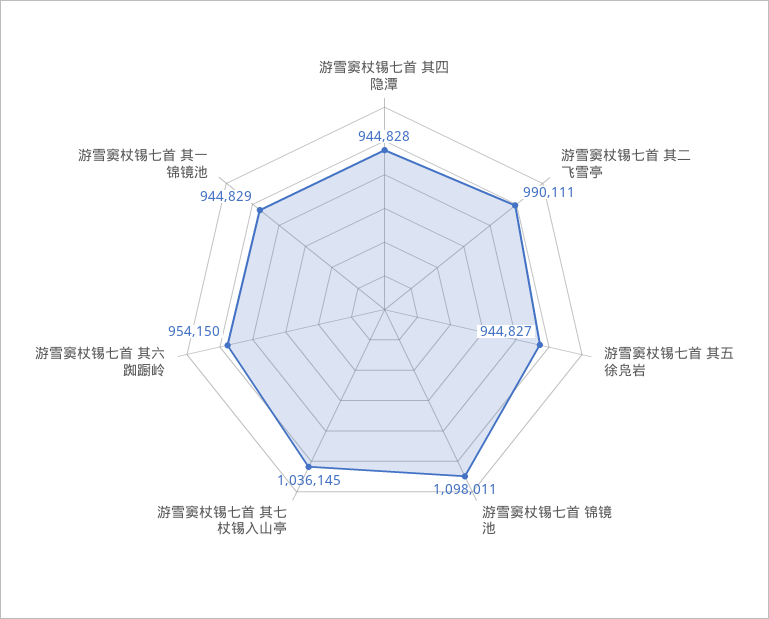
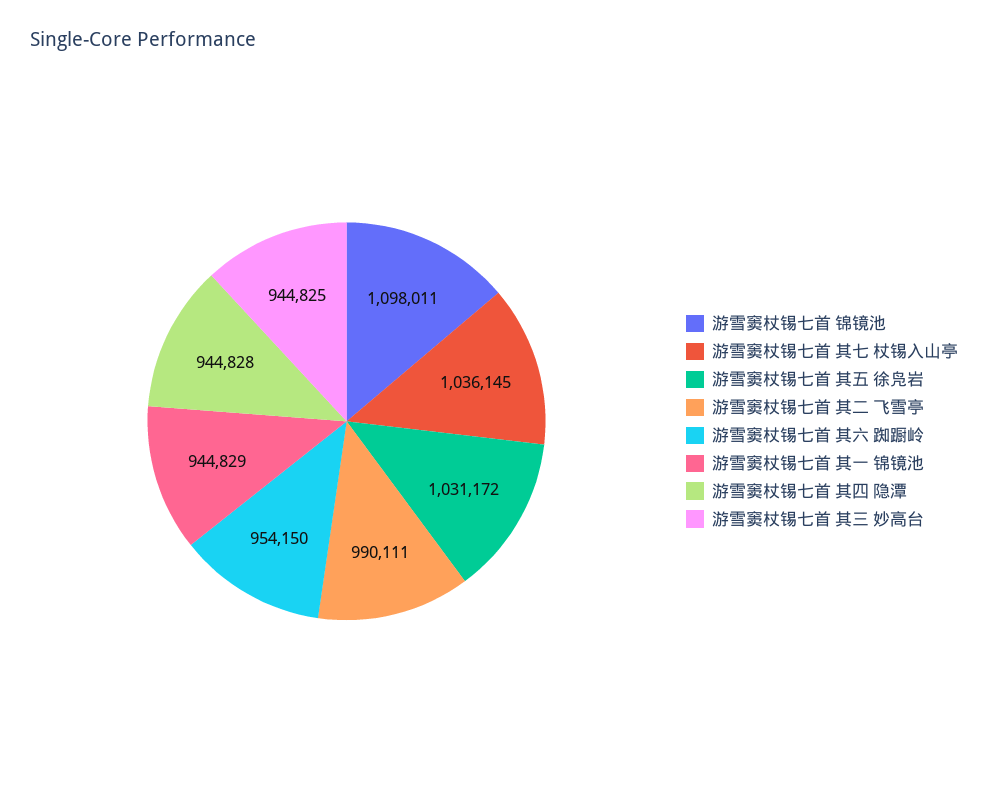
  {
    "游雪窦杖锡七首 其四 隐潭": 944828,
    "游雪窦杖锡七首 其二 飞雪亭": 990111,
-   "游雪窦杖锡七首 其五 徐凫岩": 944827,
+   "游雪窦杖锡七首 其五 徐凫岩": 1031172,
    "游雪窦杖锡七首 锦镜池": 1098011,
    "游雪窦杖锡七首 其七 杖锡入山亭": 1036145,
    "游雪窦杖锡七首 其六 踟蹰岭": 954150,
-   "游雪窦杖锡七首 其一 锦镜池": 944829
+   "游雪窦杖锡七首 其一 锦镜池": 944829,
+   "游雪窦杖锡七首 其三 妙高台": 944825
  }

